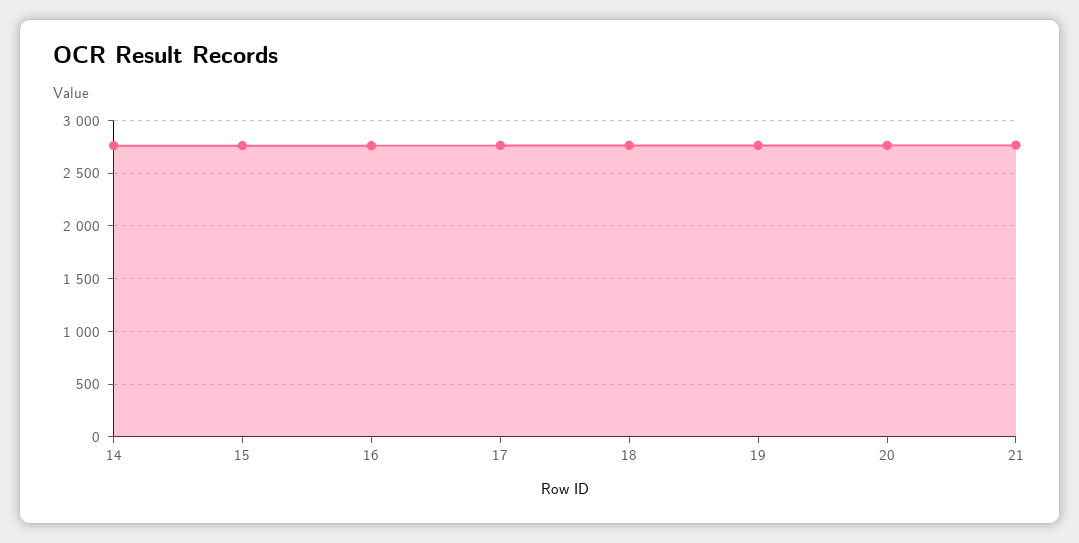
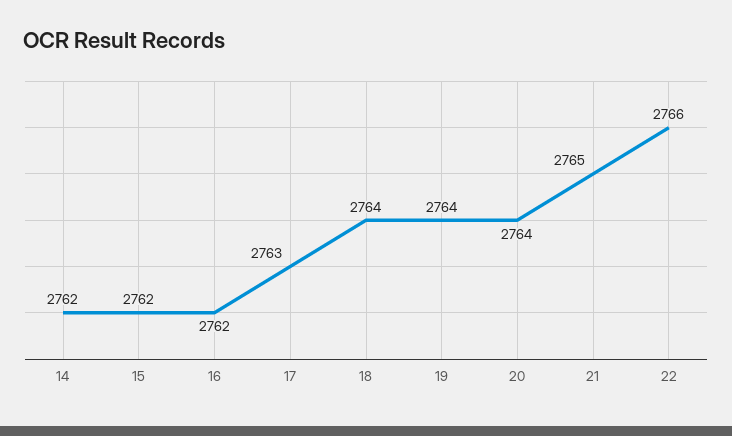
  {
    "14": 2762,
    "15": 2762,
    "16": 2762,
    "17": 2763,
    "18": 2764,
    "19": 2764,
    "20": 2764,
-   "21": 2765
+   "21": 2765,
+   "22": 2766
  }

